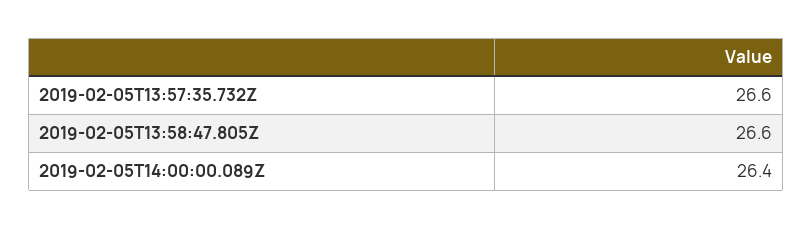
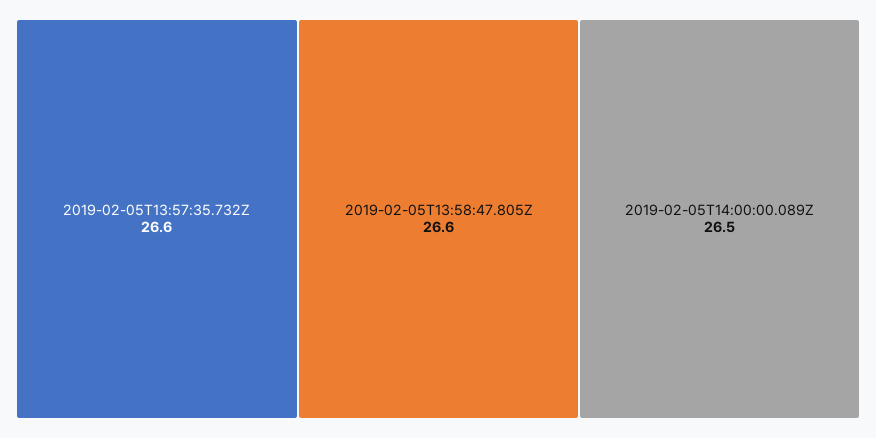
  {
    "2019-02-05T13:57:35.732Z": 26.6,
    "2019-02-05T13:58:47.805Z": 26.6,
-   "2019-02-05T14:00:00.089Z": 26.4
+   "2019-02-05T14:00:00.089Z": 26.5
  }

